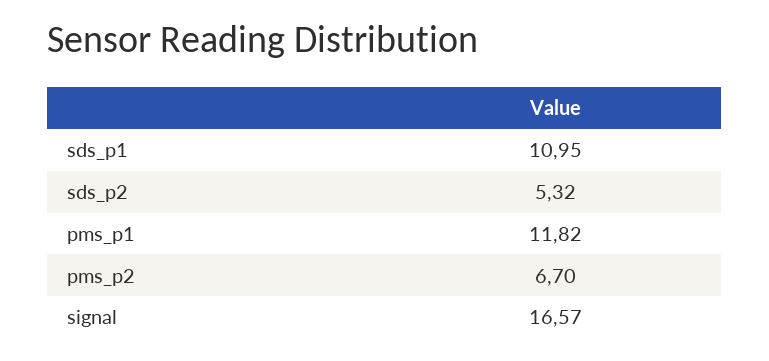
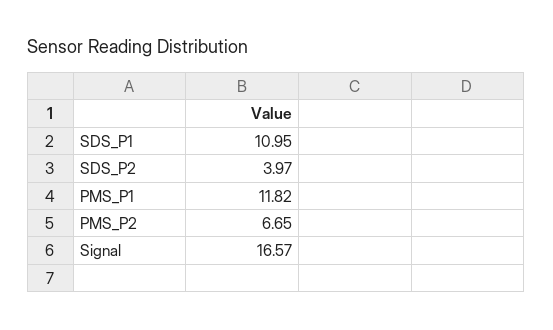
  {
    "sds_p1": 10.95,
-   "sds_p2": 5.32,
+   "sds_p2": 3.97,
    "pms_p1": 11.82,
-   "pms_p2": 6.7,
+   "pms_p2": 6.65,
    "signal": 16.57
  }

